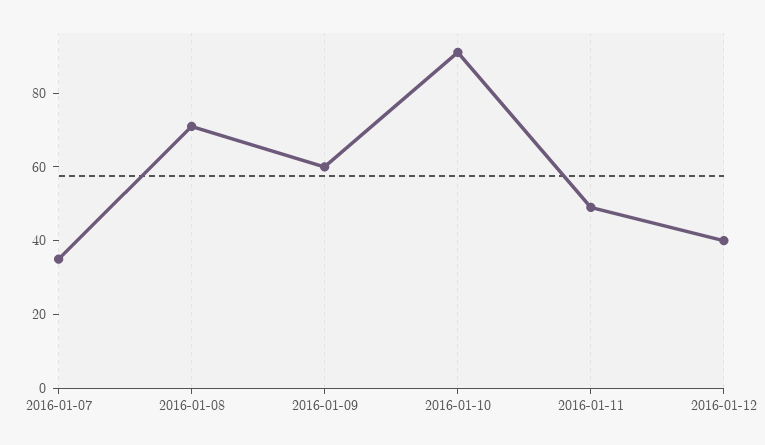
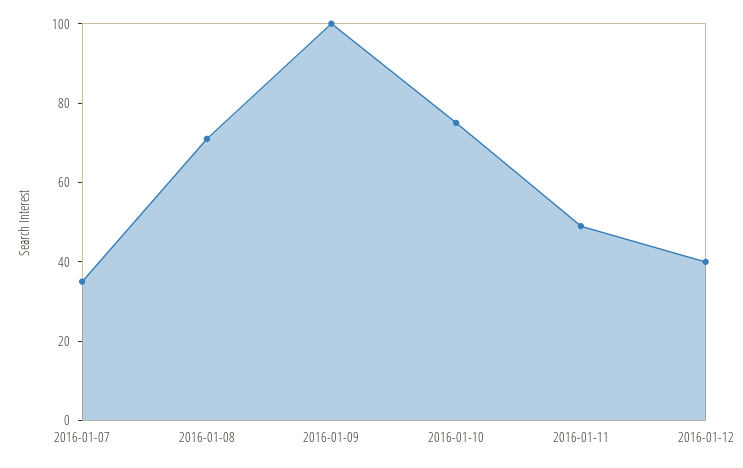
  {
    "2016-01-07": 35,
    "2016-01-08": 70,
-   "2016-01-09": 60,
+   "2016-01-09": 100,
-   "2016-01-10": 90,
+   "2016-01-10": 75,
    "2016-01-11": 50,
    "2016-01-12": 40
  }

